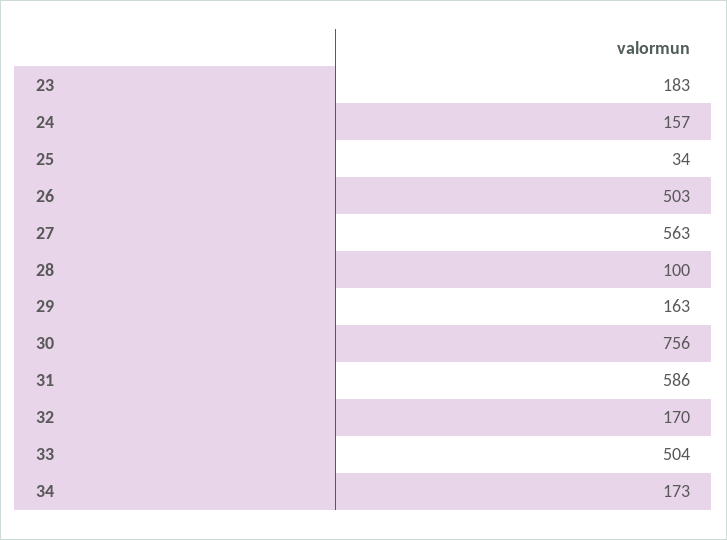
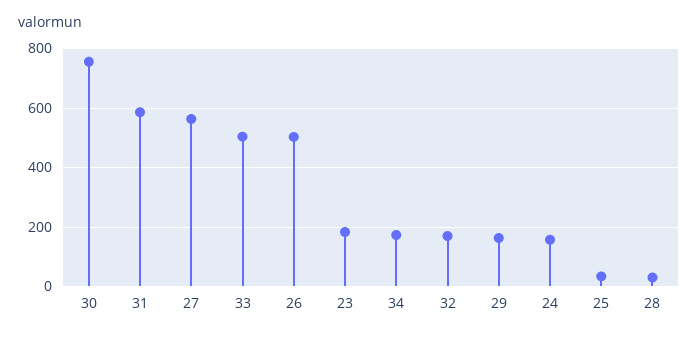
  {
    "23": 183,
    "24": 157,
    "25": 34,
    "26": 503,
    "27": 563,
-   "28": 100,
+   "28": 25,
    "29": 163,
    "30": 756,
    "31": 586,
    "32": 170,
    "33": 504,
    "34": 173
  }

